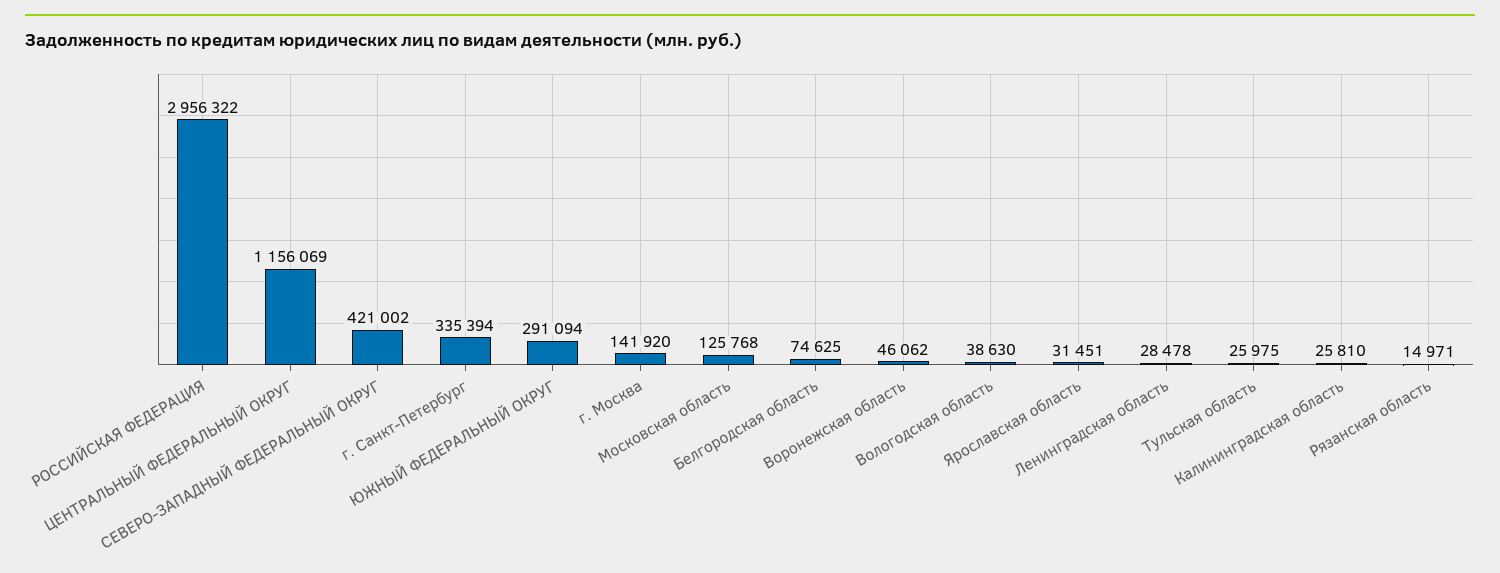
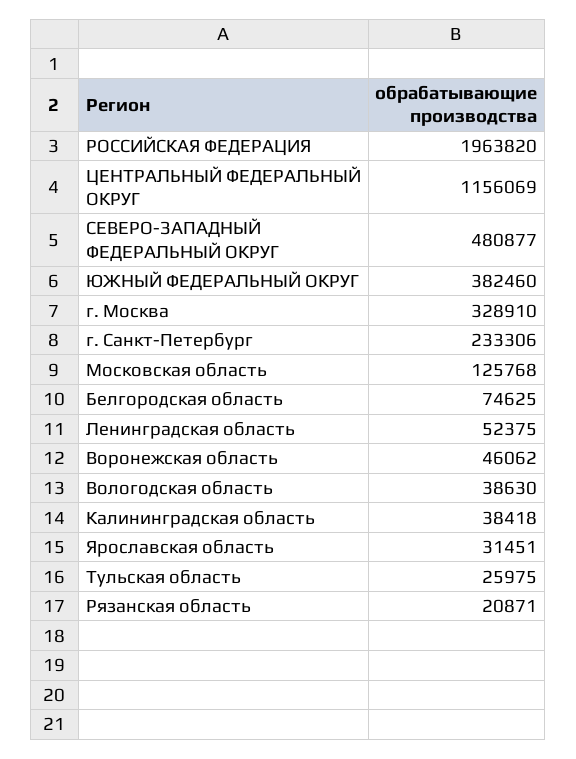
  {
-   "РОССИЙСКАЯ ФЕДЕРАЦИЯ": 2956322,
+   "РОССИЙСКАЯ ФЕДЕРАЦИЯ": 1963820,
    "ЦЕНТРАЛЬНЫЙ ФЕДЕРАЛЬНЫЙ ОКРУГ": 1156069,
-   "СЕВЕРО-ЗАПАДНЫЙ ФЕДЕРАЛЬНЫЙ ОКРУГ": 421002,
+   "СЕВЕРО-ЗАПАДНЫЙ ФЕДЕРАЛЬНЫЙ ОКРУГ": 480877,
-   "г. Санкт-Петербург": 335394,
+   "г. Санкт-Петербург": 233306,
-   "ЮЖНЫЙ ФЕДЕРАЛЬНЫЙ ОКРУГ": 291094,
+   "ЮЖНЫЙ ФЕДЕРАЛЬНЫЙ ОКРУГ": 382460,
-   "г. Москва": 141920,
+   "г. Москва": 328910,
    "Московская область": 125768,
    "Белгородская область": 74625,
    "Воронежская область": 46062,
    "Вологодская область": 38630,
    "Ярославская область": 31451,
-   "Ленинградская область": 28478,
+   "Ленинградская область": 52375,
    "Тульская область": 25975,
-   "Калининградская область": 25810,
+   "Калининградская область": 38418,
-   "Рязанская область": 14971
+   "Рязанская область": 20871
  }

